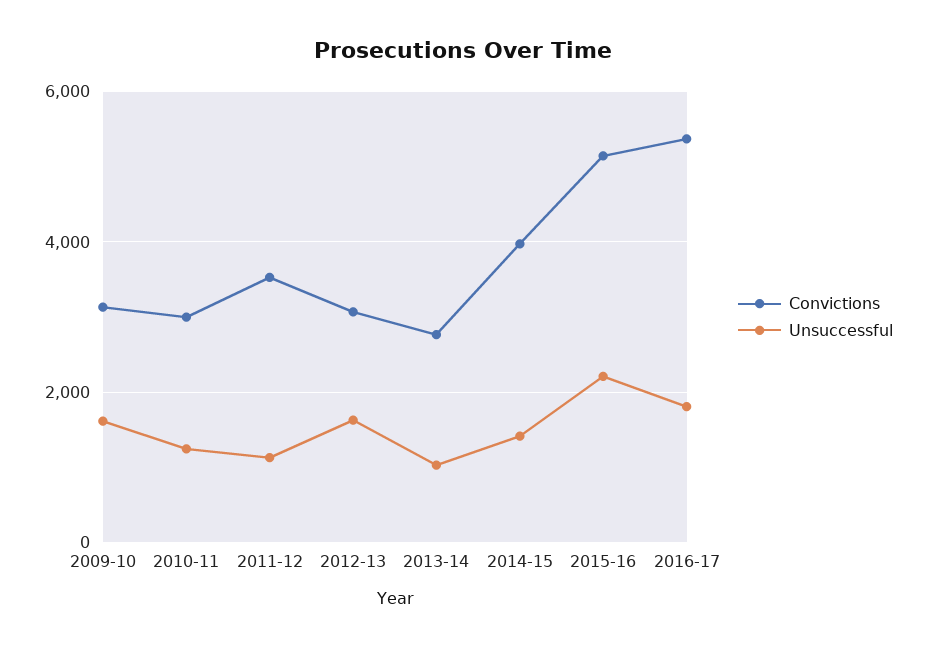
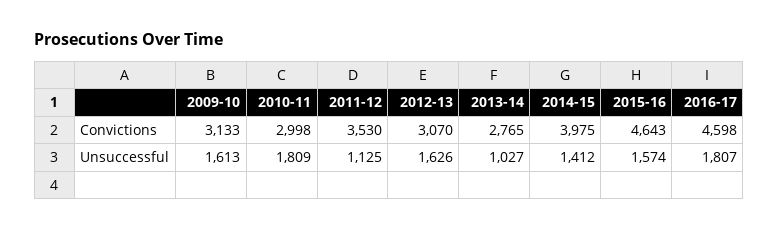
  {
    "Convictions": {
      "2009-10": 3133,
      "2010-11": 2998,
      "2011-12": 3530,
      "2012-13": 3070,
      "2013-14": 2765,
      "2014-15": 3975,
-     "2015-16": 5200,
+     "2015-16": 4643,
-     "2016-17": 5400
+     "2016-17": 4598
    },
    "Unsuccessful": {
      "2009-10": 1613,
-     "2010-11": 1200,
+     "2010-11": 1809,
      "2011-12": 1125,
      "2012-13": 1626,
      "2013-14": 1027,
      "2014-15": 1412,
-     "2015-16": 2200,
+     "2015-16": 1574,
      "2016-17": 1807
    }
  }

